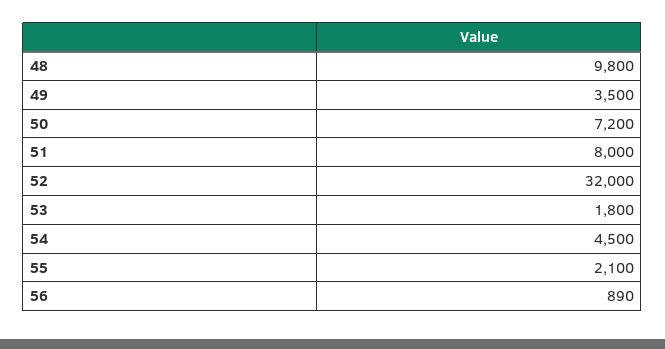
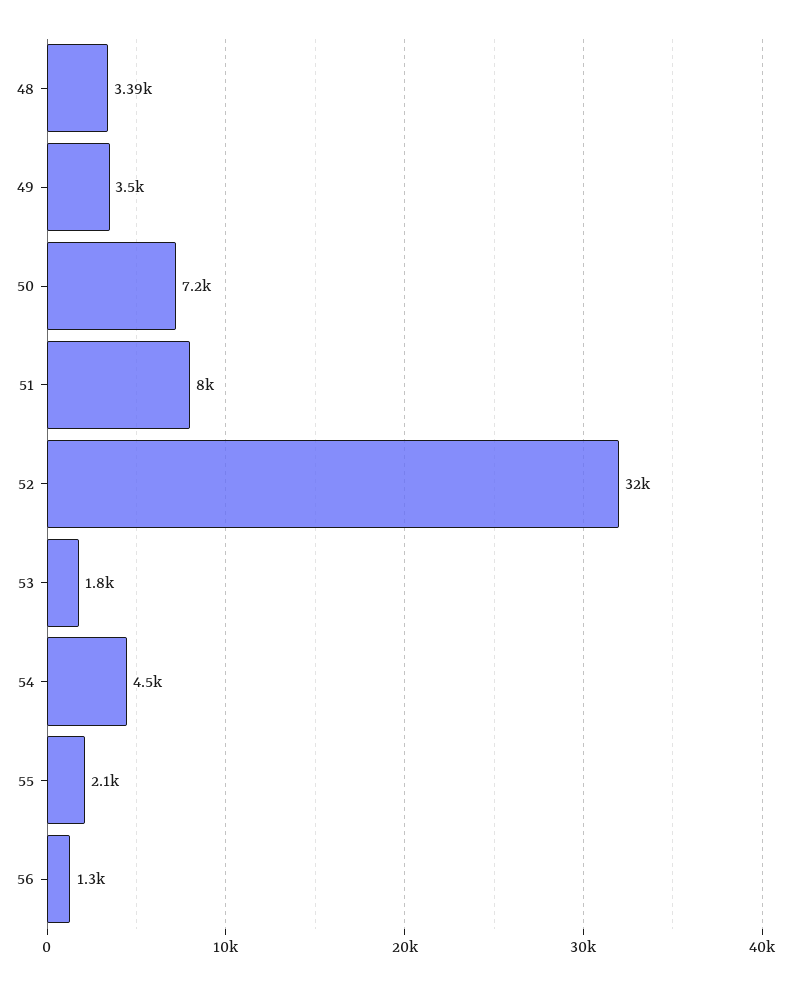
  {
-   "48": 9800,
+   "48": 3390,
    "49": 3500,
    "50": 7200,
    "51": 8000,
    "52": 32000,
    "53": 1800,
    "54": 4500,
    "55": 2100,
-   "56": 890
+   "56": 1300
  }

